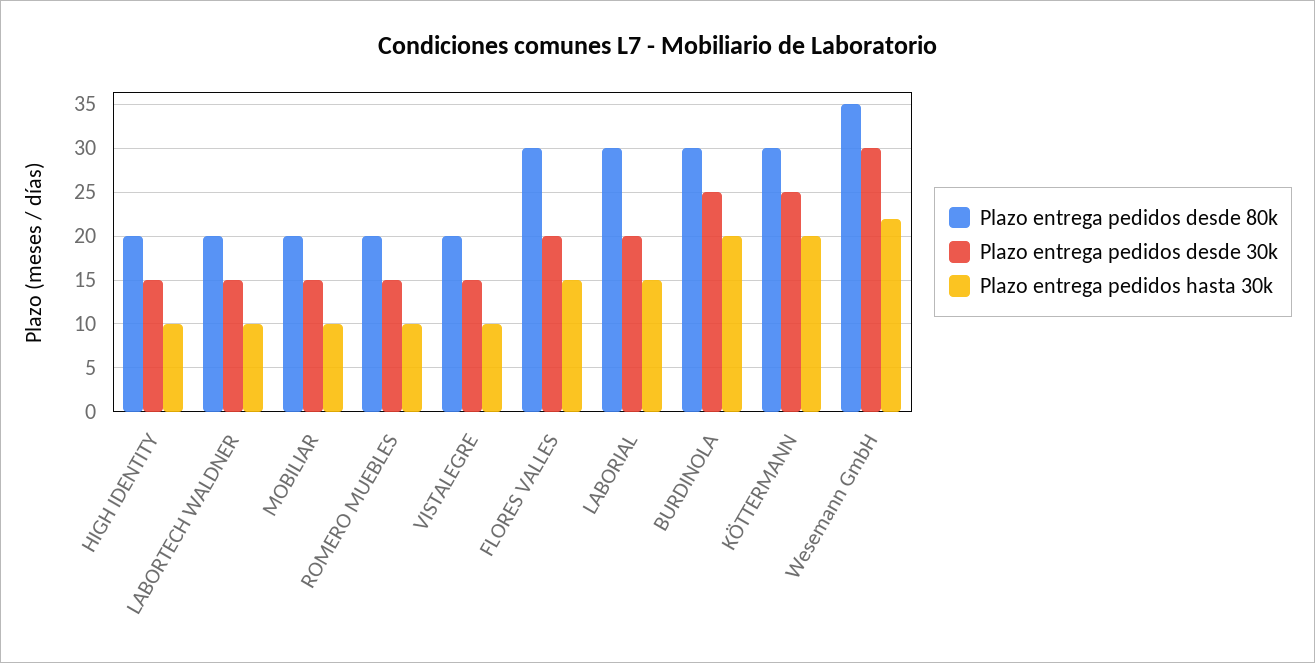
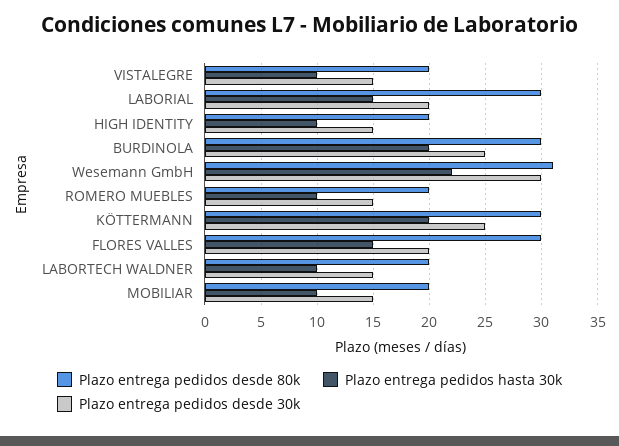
  {
    "Plazo entrega pedidos desde 80k": {
      "HIGH IDENTITY": 20,
      "LABORTECH WALDNER": 20,
      "MOBILIAR": 20,
      "ROMERO MUEBLES": 20,
      "VISTALEGRE": 20,
      "FLORES VALLES": 30,
      "LABORIAL": 30,
      "BURDINOLA": 30,
      "KÖTTERMANN": 30,
-     "Wesemann GmbH": 35
+     "Wesemann GmbH": 31
    },
    "Plazo entrega pedidos desde 30k": {
      "HIGH IDENTITY": 15,
      "LABORTECH WALDNER": 15,
      "MOBILIAR": 15,
      "ROMERO MUEBLES": 15,
      "VISTALEGRE": 15,
      "FLORES VALLES": 20,
      "LABORIAL": 20,
      "BURDINOLA": 25,
      "KÖTTERMANN": 25,
      "Wesemann GmbH": 30
    },
    "Plazo entrega pedidos hasta 30k": {
      "HIGH IDENTITY": 10,
      "LABORTECH WALDNER": 10,
      "MOBILIAR": 10,
      "ROMERO MUEBLES": 10,
      "VISTALEGRE": 10,
      "FLORES VALLES": 15,
      "LABORIAL": 15,
      "BURDINOLA": 20,
      "KÖTTERMANN": 20,
      "Wesemann GmbH": 22
    }
  }

